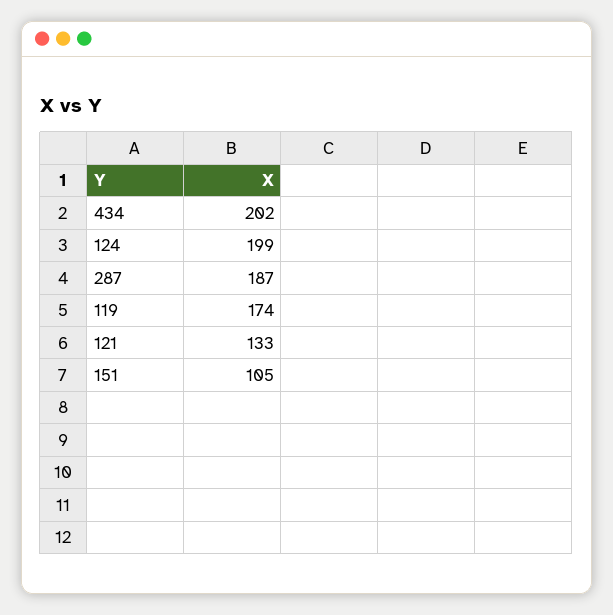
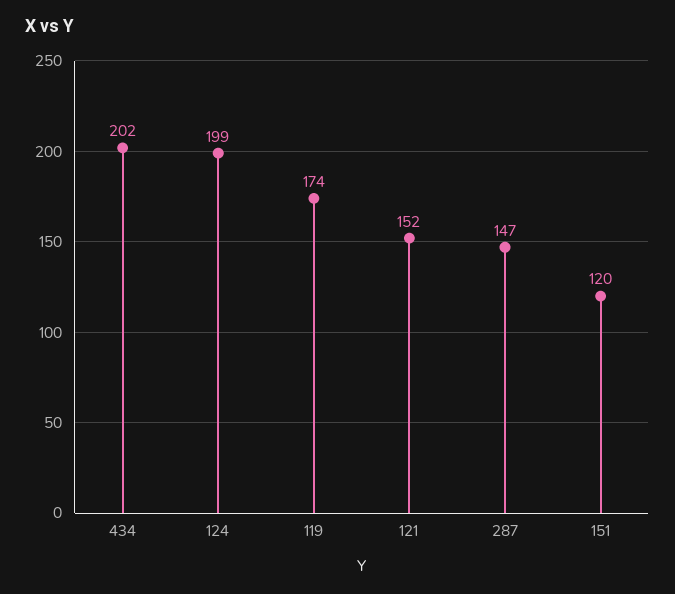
  {
    "434": 202,
    "124": 199,
-   "287": 187,
+   "287": 147,
    "119": 174,
-   "121": 133,
+   "121": 152,
-   "151": 105
+   "151": 120
  }

